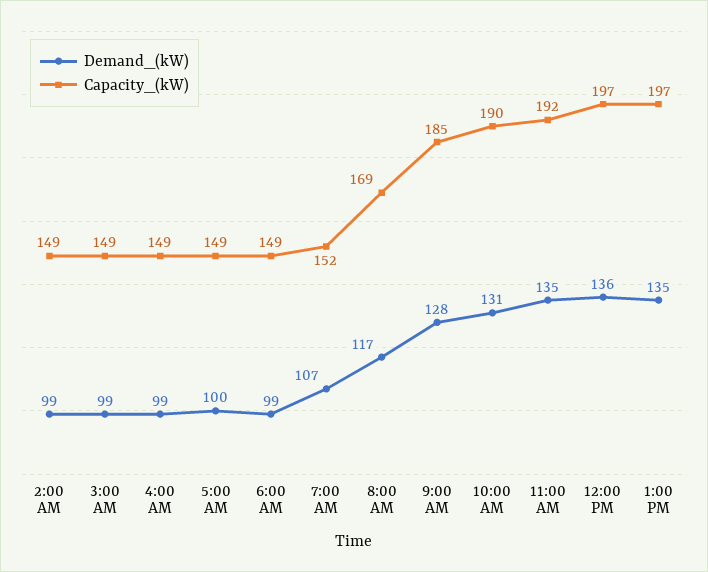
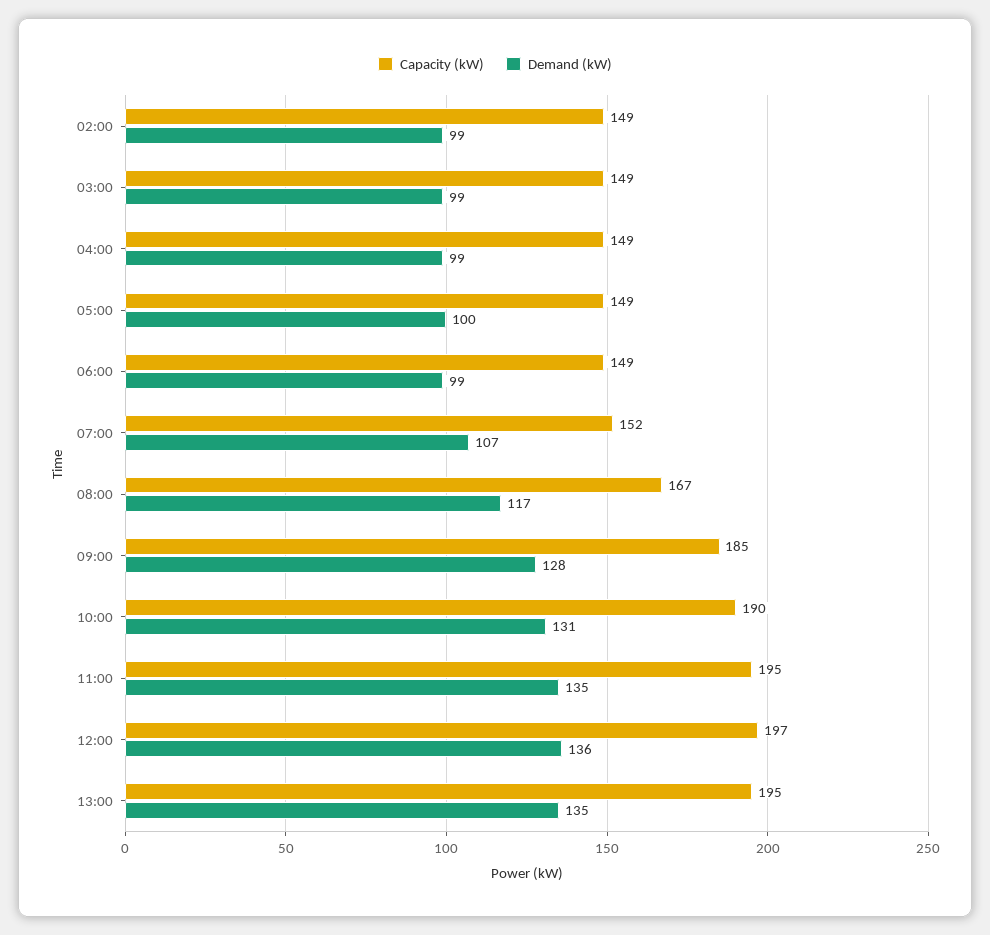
  {
    "Demand_(kW)": {
      "2:00 AM": 99,
      "3:00 AM": 99,
      "4:00 AM": 99,
      "5:00 AM": 100,
      "6:00 AM": 99,
      "7:00 AM": 107,
      "8:00 AM": 117,
      "9:00 AM": 128,
      "10:00 AM": 131,
      "11:00 AM": 135,
      "12:00 PM": 136,
      "1:00 PM": 135
    },
    "Capacity_(kW)": {
      "2:00 AM": 149,
      "3:00 AM": 149,
      "4:00 AM": 149,
      "5:00 AM": 149,
      "6:00 AM": 149,
      "7:00 AM": 152,
-     "8:00 AM": 169,
+     "8:00 AM": 167,
      "9:00 AM": 185,
      "10:00 AM": 190,
-     "11:00 AM": 192,
+     "11:00 AM": 195,
      "12:00 PM": 197,
-     "1:00 PM": 197
+     "1:00 PM": 195
    }
  }

